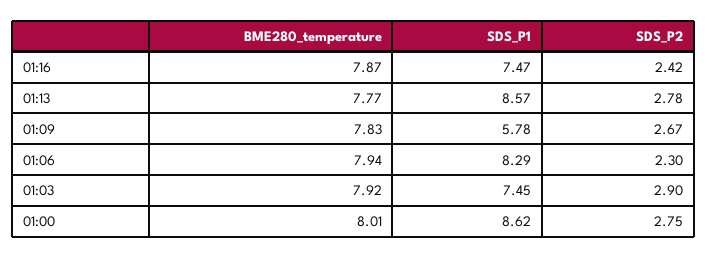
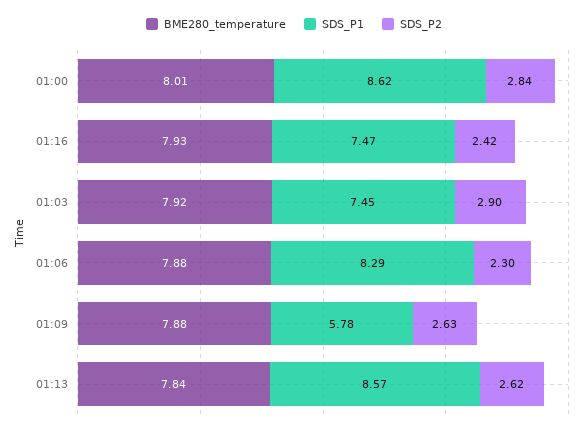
  {
    "BME280_temperature": {
-     "01:16": 7.87,
+     "01:16": 7.93,
-     "01:13": 7.77,
+     "01:13": 7.84,
-     "01:09": 7.83,
+     "01:09": 7.88,
-     "01:06": 7.94,
+     "01:06": 7.88,
      "01:03": 7.92,
      "01:00": 8.01
    },
    "SDS_P1": {
      "01:16": 7.47,
      "01:13": 8.57,
      "01:09": 5.78,
      "01:06": 8.29,
      "01:03": 7.45,
      "01:00": 8.62
    },
    "SDS_P2": {
      "01:16": 2.42,
-     "01:13": 2.78,
+     "01:13": 2.62,
-     "01:09": 2.67,
+     "01:09": 2.63,
      "01:06": 2.3,
      "01:03": 2.9,
-     "01:00": 2.75
+     "01:00": 2.84
    }
  }

